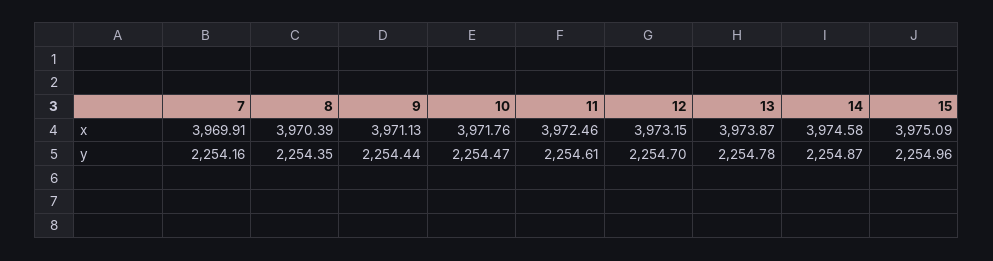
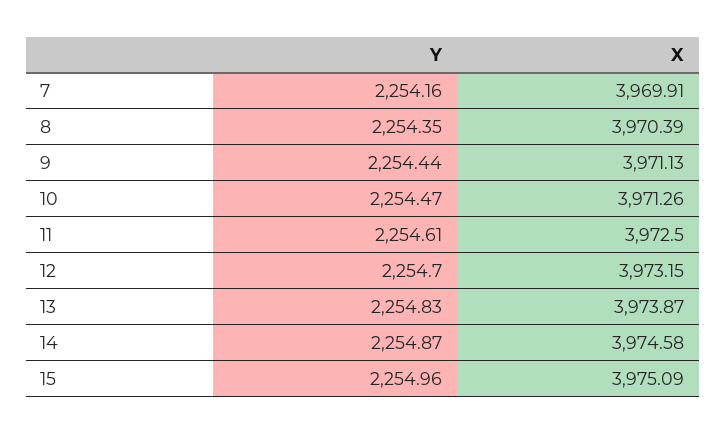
  {
    "7": {
      "x": 3969.91,
      "y": 2254.16
    },
    "8": {
      "x": 3970.39,
      "y": 2254.35
    },
    "9": {
      "x": 3971.13,
      "y": 2254.44
    },
    "10": {
-     "x": 3971.76,
+     "x": 3971.26,
      "y": 2254.47
    },
    "11": {
-     "x": 3972.46,
+     "x": 3972.5,
      "y": 2254.61
    },
    "12": {
      "x": 3973.15,
      "y": 2254.7
    },
    "13": {
      "x": 3973.87,
-     "y": 2254.78
+     "y": 2254.83
    },
    "14": {
      "x": 3974.58,
      "y": 2254.87
    },
    "15": {
      "x": 3975.09,
      "y": 2254.96
    }
  }

